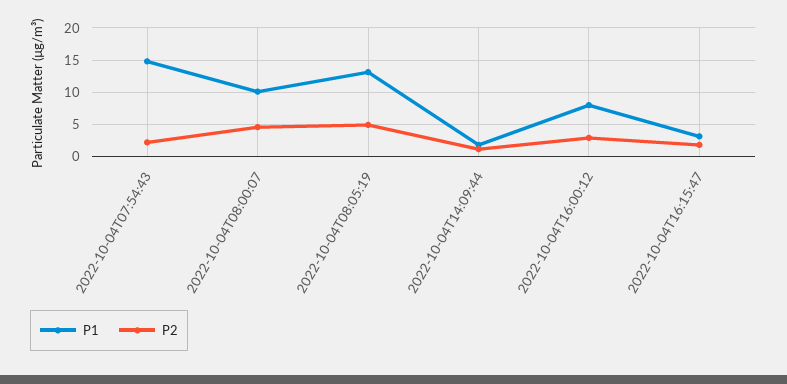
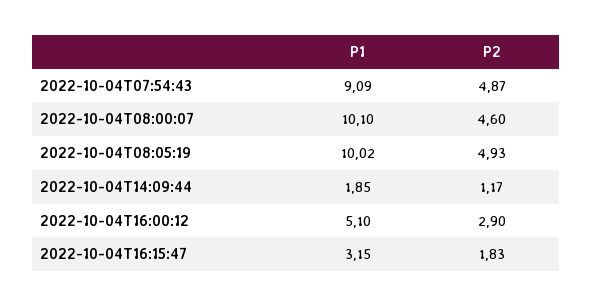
  {
    "P1": {
-     "2022-10-04T07:54:43": 15,
+     "2022-10-04T07:54:43": 9.09,
      "2022-10-04T08:00:07": 10.1,
-     "2022-10-04T08:05:19": 13,
+     "2022-10-04T08:05:19": 10.02,
      "2022-10-04T14:09:44": 1.85,
-     "2022-10-04T16:00:12": 8,
+     "2022-10-04T16:00:12": 5.1,
      "2022-10-04T16:15:47": 3.15
    },
    "P2": {
-     "2022-10-04T07:54:43": 2,
+     "2022-10-04T07:54:43": 4.87,
      "2022-10-04T08:00:07": 4.6,
      "2022-10-04T08:05:19": 4.93,
      "2022-10-04T14:09:44": 1.17,
      "2022-10-04T16:00:12": 2.9,
      "2022-10-04T16:15:47": 1.83
    }
  }

